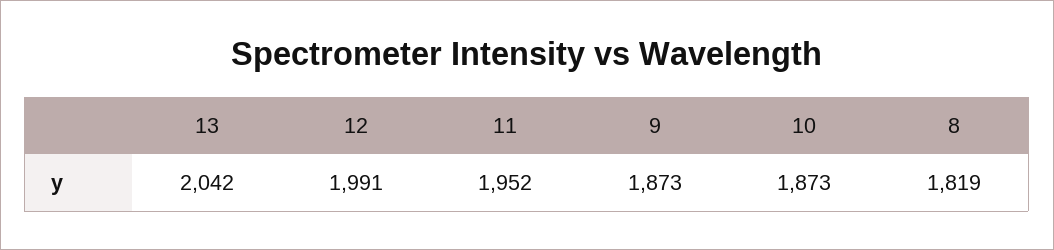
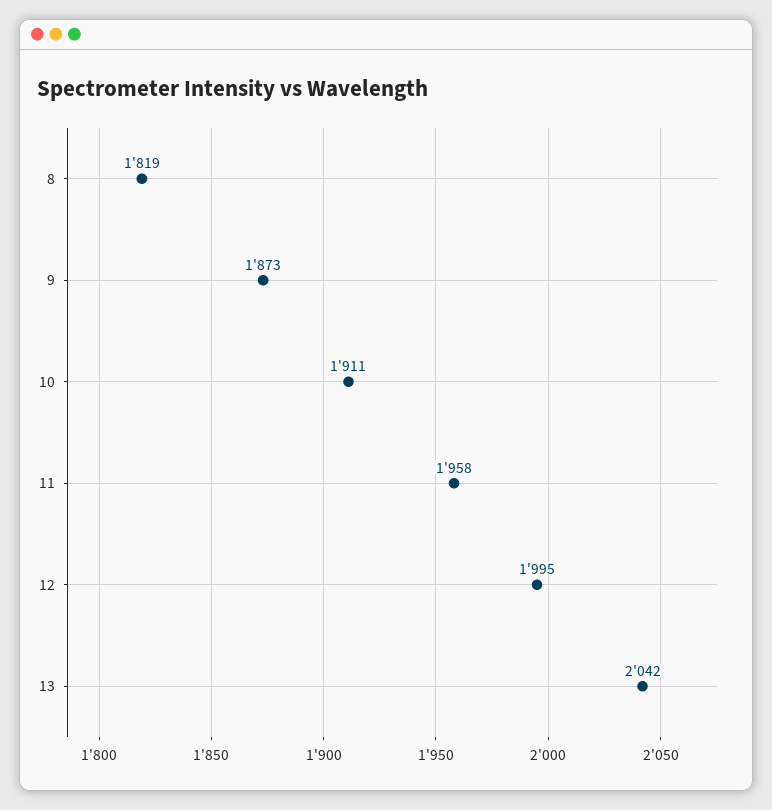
  {
    "13": 2042,
-   "12": 1991,
+   "12": 1995,
-   "11": 1952,
+   "11": 1958,
    "9": 1873,
-   "10": 1873,
+   "10": 1911,
    "8": 1819
  }

